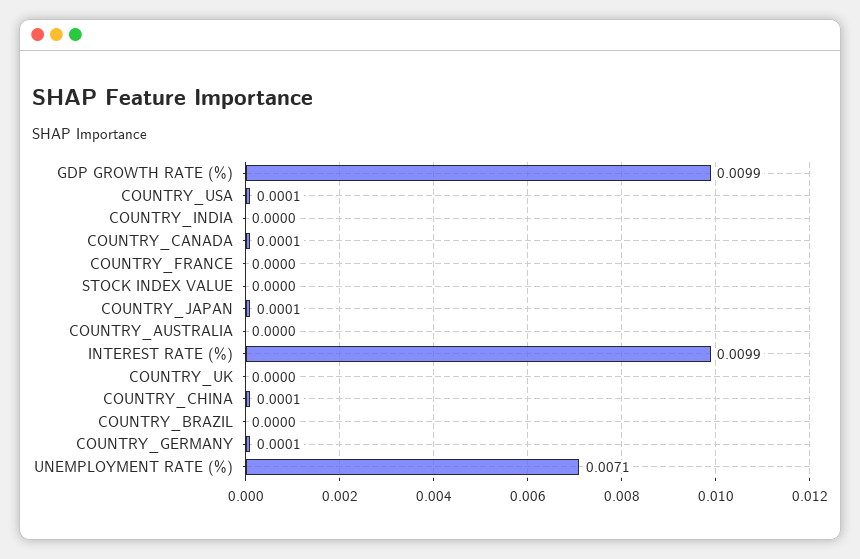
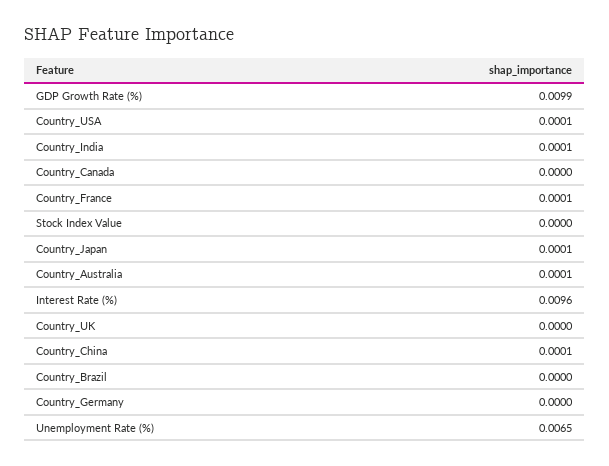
  {
    "GDP GROWTH RATE (%)": 0.0099,
    "COUNTRY_USA": 0.0001,
-   "COUNTRY_INDIA": 0,
+   "COUNTRY_INDIA": 0.0001,
-   "COUNTRY_CANADA": 0.0001,
+   "COUNTRY_CANADA": 0,
-   "COUNTRY_FRANCE": 0,
+   "COUNTRY_FRANCE": 0.0001,
    "STOCK INDEX VALUE": 0,
    "COUNTRY_JAPAN": 0.0001,
-   "COUNTRY_AUSTRALIA": 0,
+   "COUNTRY_AUSTRALIA": 0.0001,
-   "INTEREST RATE (%)": 0.0099,
+   "INTEREST RATE (%)": 0.0096,
    "COUNTRY_UK": 0,
    "COUNTRY_CHINA": 0.0001,
    "COUNTRY_BRAZIL": 0,
-   "COUNTRY_GERMANY": 0.0001,
+   "COUNTRY_GERMANY": 0,
-   "UNEMPLOYMENT RATE (%)": 0.0071
+   "UNEMPLOYMENT RATE (%)": 0.0065
  }

